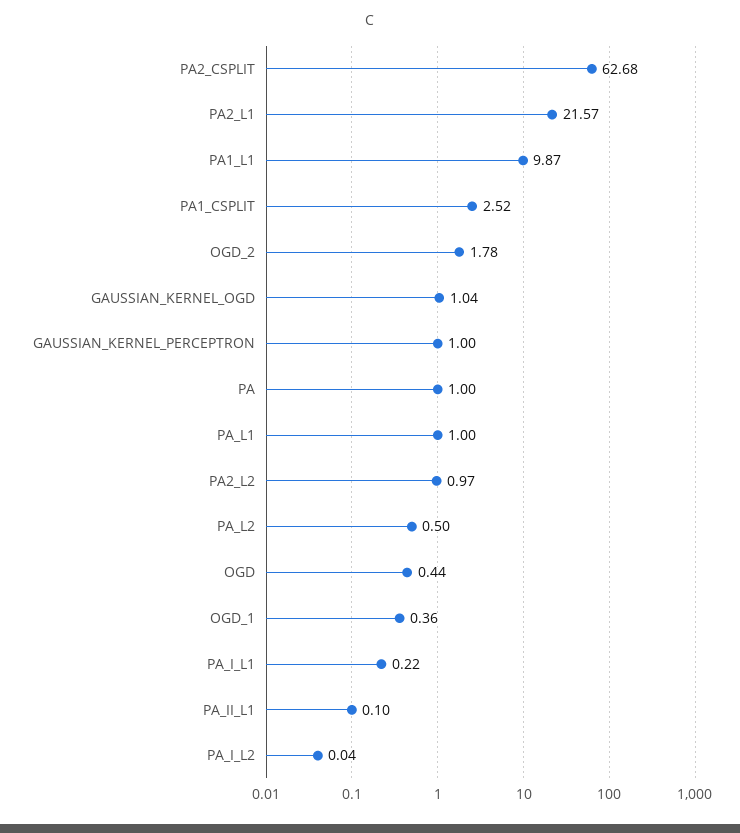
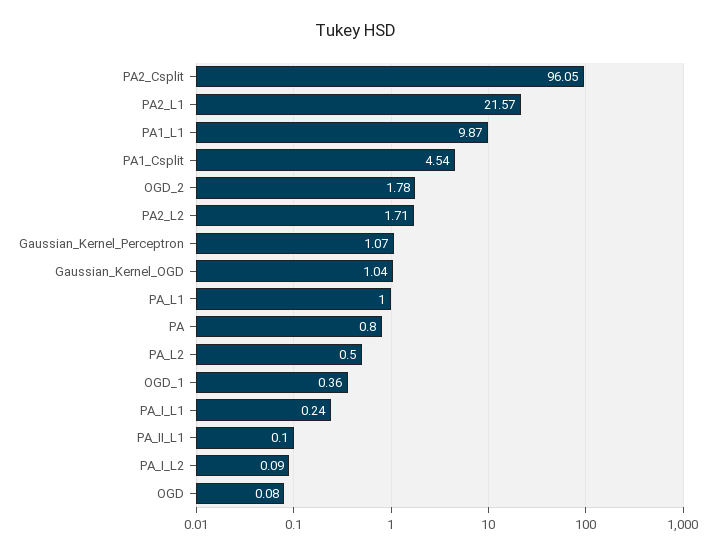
  {
-   "PA2_CSPLIT": 62.68,
+   "PA2_CSPLIT": 96.05,
    "PA2_L1": 21.57,
    "PA1_L1": 9.87,
-   "PA1_CSPLIT": 2.52,
+   "PA1_CSPLIT": 4.54,
    "OGD_2": 1.78,
    "GAUSSIAN_KERNEL_OGD": 1.04,
-   "GAUSSIAN_KERNEL_PERCEPTRON": 1,
+   "GAUSSIAN_KERNEL_PERCEPTRON": 1.07,
-   "PA": 1,
+   "PA": 0.8,
    "PA_L1": 1,
-   "PA2_L2": 0.97,
+   "PA2_L2": 1.71,
    "PA_L2": 0.5,
-   "OGD": 0.44,
+   "OGD": 0.08,
    "OGD_1": 0.36,
-   "PA_I_L1": 0.22,
+   "PA_I_L1": 0.24,
    "PA_II_L1": 0.1,
-   "PA_I_L2": 0.04
+   "PA_I_L2": 0.09
  }

